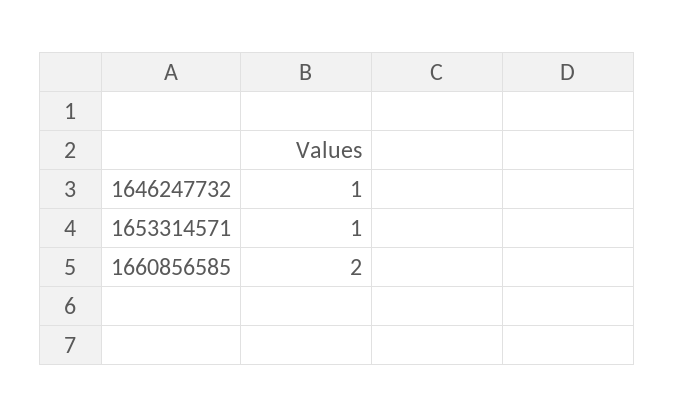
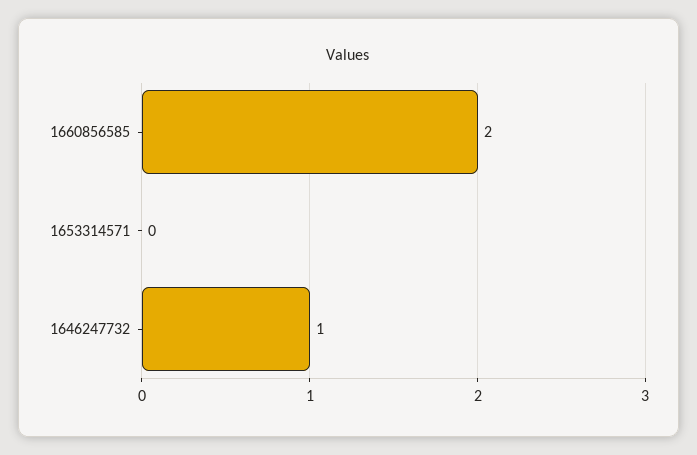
  {
    "1646247732": 1,
-   "1653314571": 1,
+   "1653314571": 0,
    "1660856585": 2
  }

